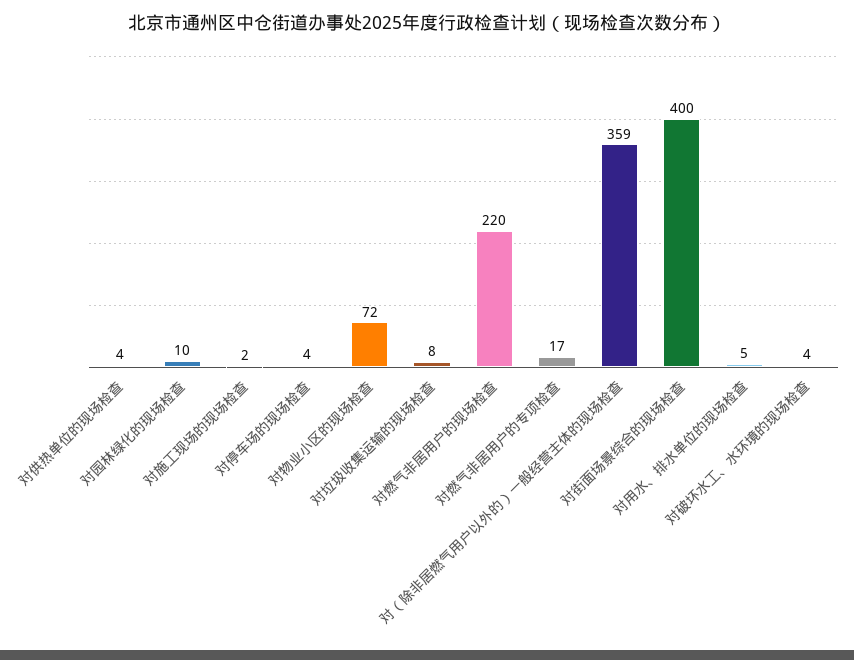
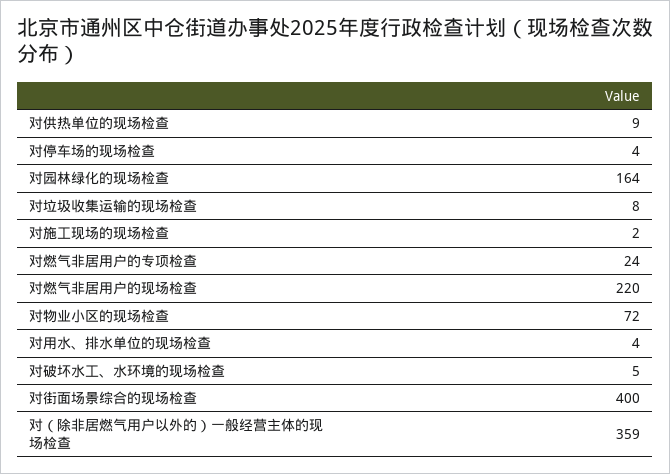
  {
-   "对供热单位的现场检查": 4,
+   "对供热单位的现场检查": 9,
-   "对园林绿化的现场检查": 10,
+   "对园林绿化的现场检查": 164,
    "对施工现场的现场检查": 2,
    "对停车场的现场检查": 4,
    "对物业小区的现场检查": 72,
    "对垃圾收集运输的现场检查": 8,
    "对燃气非居用户的现场检查": 220,
-   "对燃气非居用户的专项检查": 17,
+   "对燃气非居用户的专项检查": 24,
    "对（除非居燃气用户以外的）一般经营主体的现场检查": 359,
    "对街面场景综合的现场检查": 400,
-   "对用水、排水单位的现场检查": 5,
+   "对用水、排水单位的现场检查": 4,
-   "对破坏水工、水环境的现场检查": 4
+   "对破坏水工、水环境的现场检查": 5
  }

